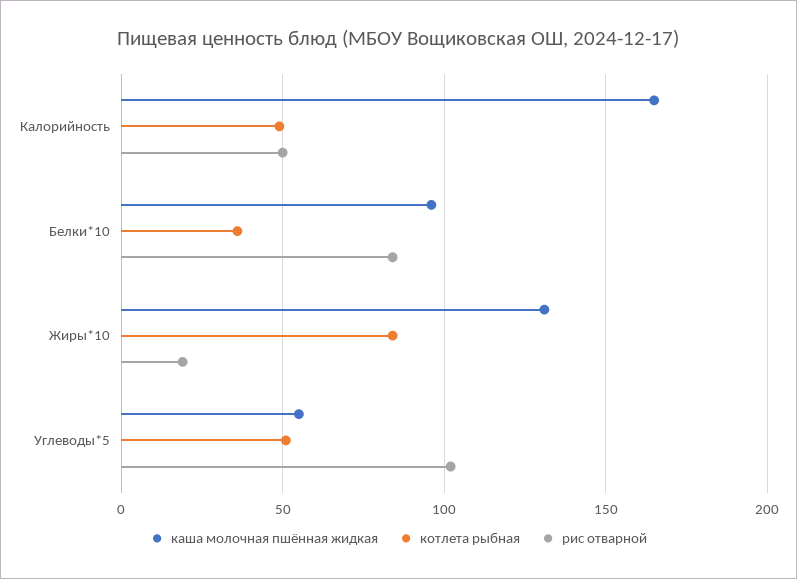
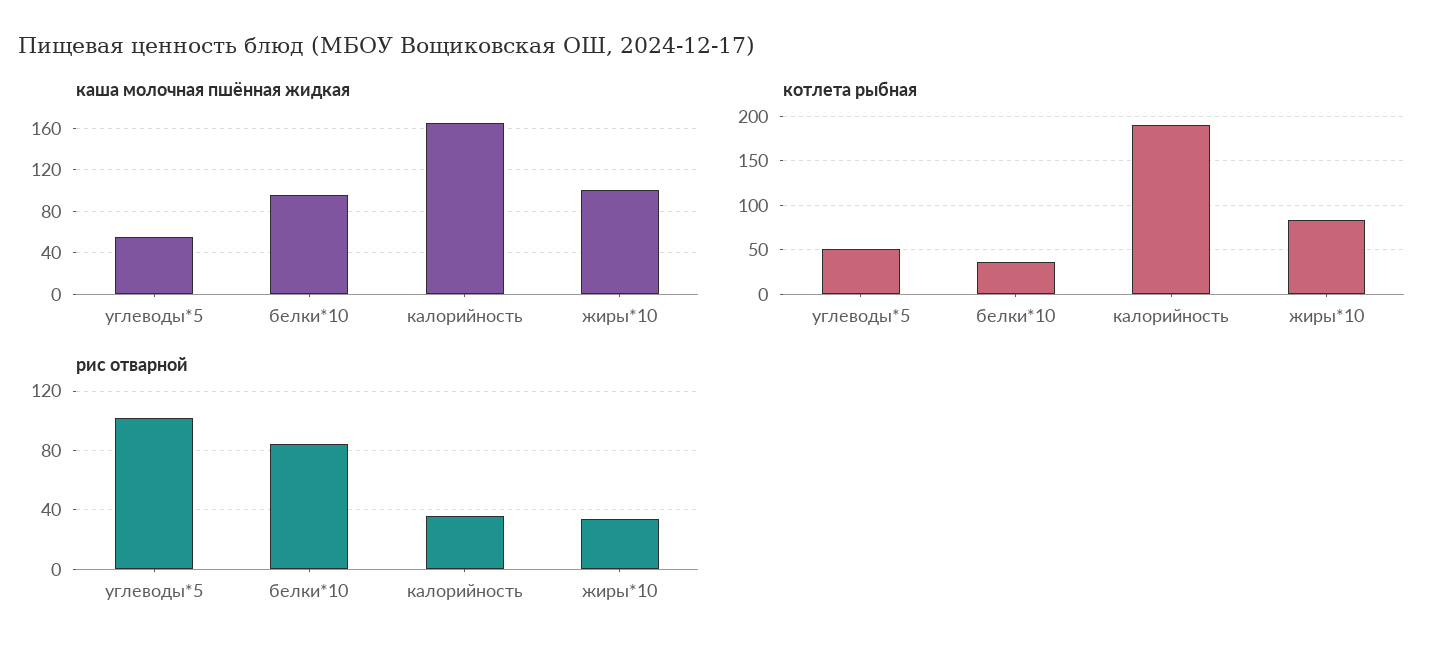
  {
    "каша молочная пшённая жидкая": {
      "Калорийность": 165,
      "Белки*10": 95,
-     "Жиры*10": 130,
+     "Жиры*10": 100,
      "Углеводы*5": 55
    },
    "котлета рыбная": {
-     "Калорийность": 50,
+     "Калорийность": 190,
      "Белки*10": 35,
      "Жиры*10": 85,
      "Углеводы*5": 50
    },
    "рис отварной": {
-     "Калорийность": 50,
+     "Калорийность": 35,
      "Белки*10": 85,
-     "Жиры*10": 20,
+     "Жиры*10": 35,
      "Углеводы*5": 100
    }
  }

